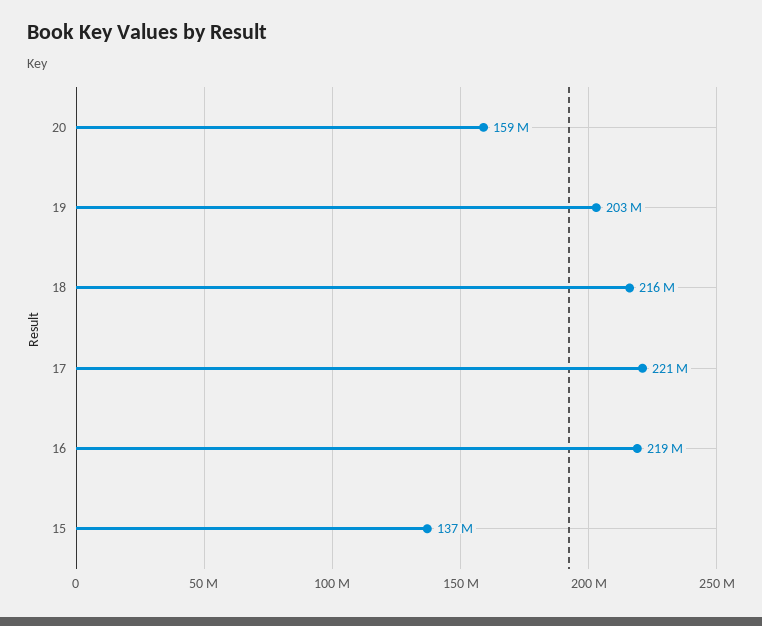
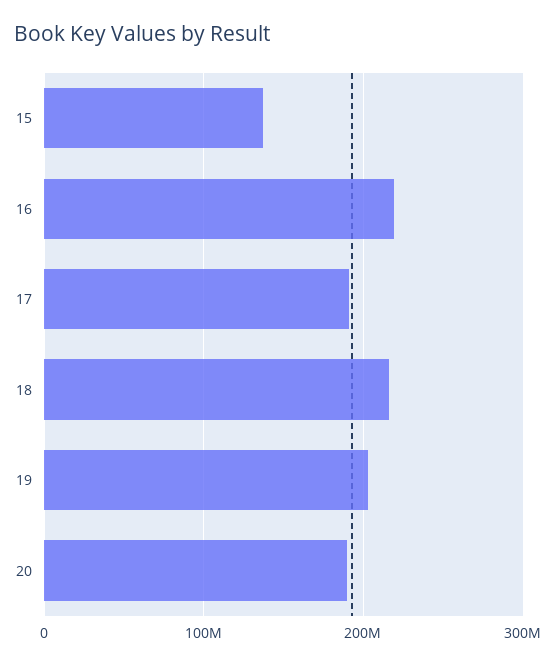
  {
-   "20": 159000000,
+   "20": 190000000,
    "19": 203000000,
    "18": 216000000,
-   "17": 221000000,
+   "17": 190000000,
    "16": 219000000,
    "15": 137000000
  }

